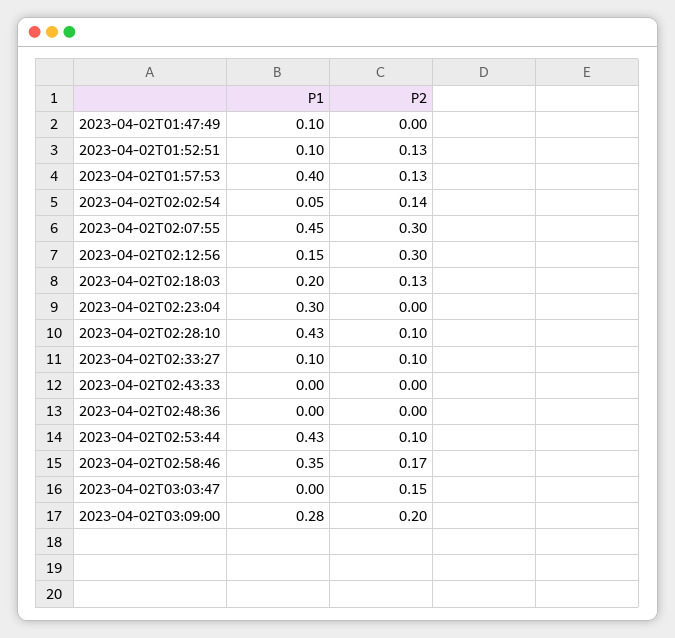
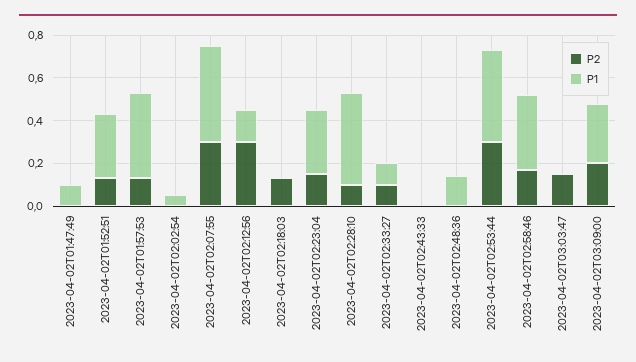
  {
    "P1": {
      "2023-04-02T01:47:49": 0.1,
-     "2023-04-02T01:52:51": 0.1,
+     "2023-04-02T01:52:51": 0.3,
      "2023-04-02T01:57:53": 0.4,
      "2023-04-02T02:02:54": 0.05,
      "2023-04-02T02:07:55": 0.45,
      "2023-04-02T02:12:56": 0.15,
-     "2023-04-02T02:18:03": 0.2,
+     "2023-04-02T02:18:03": 0,
      "2023-04-02T02:23:04": 0.3,
      "2023-04-02T02:28:10": 0.43,
      "2023-04-02T02:33:27": 0.1,
      "2023-04-02T02:43:33": 0,
-     "2023-04-02T02:48:36": 0,
+     "2023-04-02T02:48:36": 0.15,
      "2023-04-02T02:53:44": 0.43,
      "2023-04-02T02:58:46": 0.35,
      "2023-04-02T03:03:47": 0,
      "2023-04-02T03:09:00": 0.28
    },
    "P2": {
      "2023-04-02T01:47:49": 0,
      "2023-04-02T01:52:51": 0.13,
      "2023-04-02T01:57:53": 0.13,
-     "2023-04-02T02:02:54": 0.14,
+     "2023-04-02T02:02:54": 0,
      "2023-04-02T02:07:55": 0.3,
      "2023-04-02T02:12:56": 0.3,
      "2023-04-02T02:18:03": 0.13,
-     "2023-04-02T02:23:04": 0,
+     "2023-04-02T02:23:04": 0.15,
      "2023-04-02T02:28:10": 0.1,
      "2023-04-02T02:33:27": 0.1,
      "2023-04-02T02:43:33": 0,
      "2023-04-02T02:48:36": 0,
-     "2023-04-02T02:53:44": 0.1,
+     "2023-04-02T02:53:44": 0.3,
      "2023-04-02T02:58:46": 0.17,
      "2023-04-02T03:03:47": 0.15,
      "2023-04-02T03:09:00": 0.2
    }
  }

